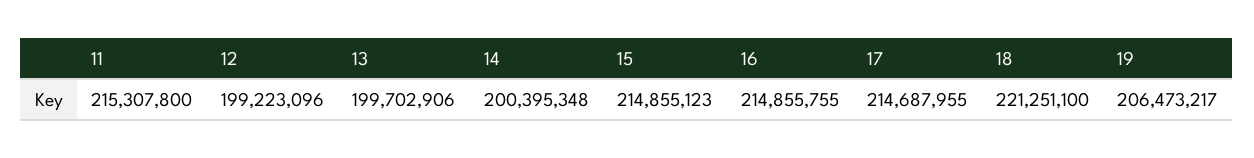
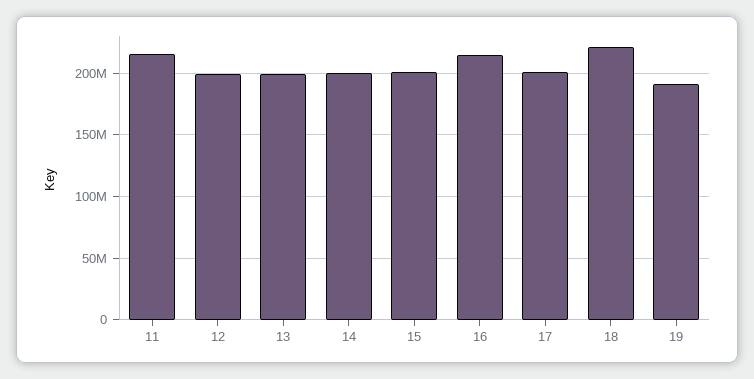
  {
    "11": 215307800,
    "12": 199223096,
    "13": 199702906,
    "14": 200395348,
-   "15": 214855123,
+   "15": 200000000,
    "16": 214855755,
-   "17": 214687955,
+   "17": 200000000,
    "18": 221251100,
-   "19": 206473217
+   "19": 190000000
  }

